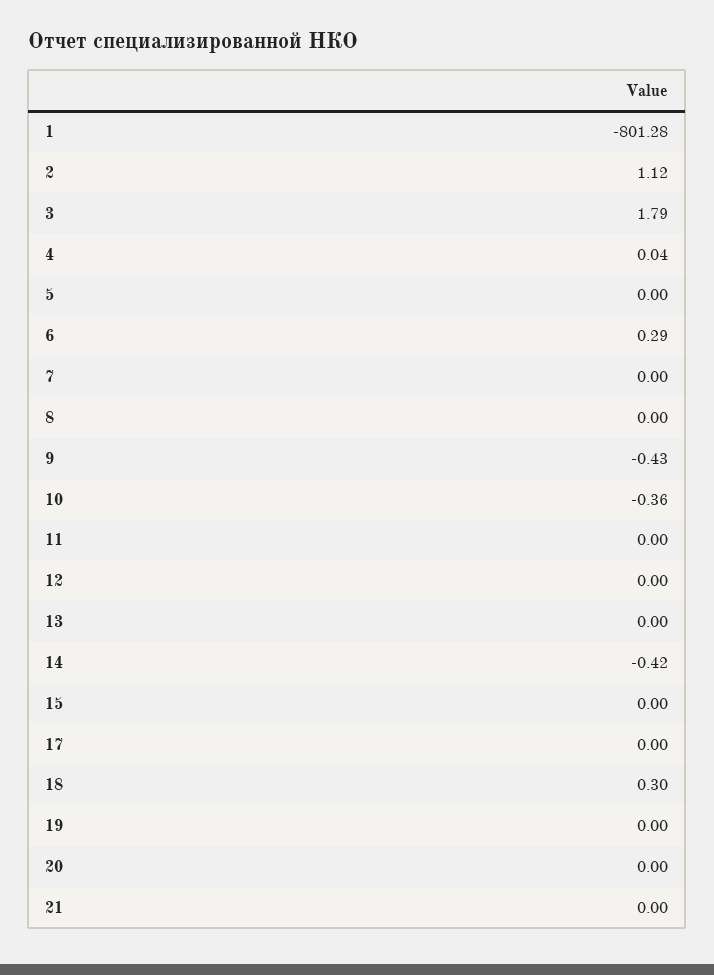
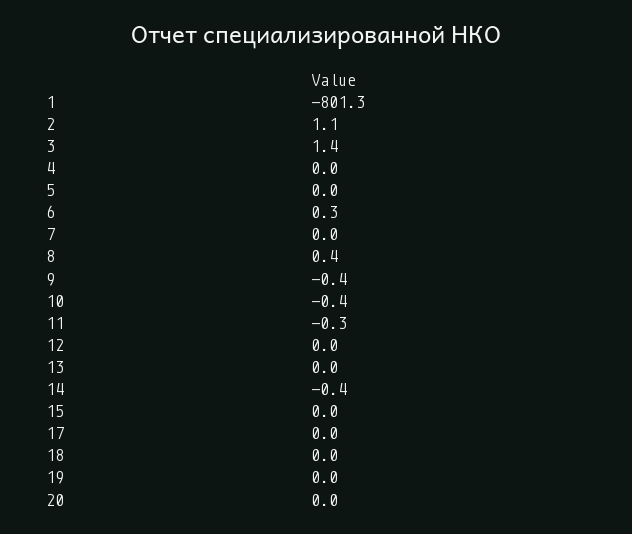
  {
    "1": -801.28,
    "2": 1.12,
-   "3": 1.79,
+   "3": 1.4,
    "4": 0.04,
    "5": 0,
    "6": 0.29,
    "7": 0,
-   "8": 0,
+   "8": 0.4,
    "9": -0.43,
    "10": -0.36,
-   "11": 0,
+   "11": -0.3,
    "12": 0,
    "13": 0,
    "14": -0.42,
    "15": 0,
    "17": 0,
-   "18": 0.3,
+   "18": 0,
    "19": 0,
-   "20": 0,
+   "20": 0
-   "21": 0
  }

